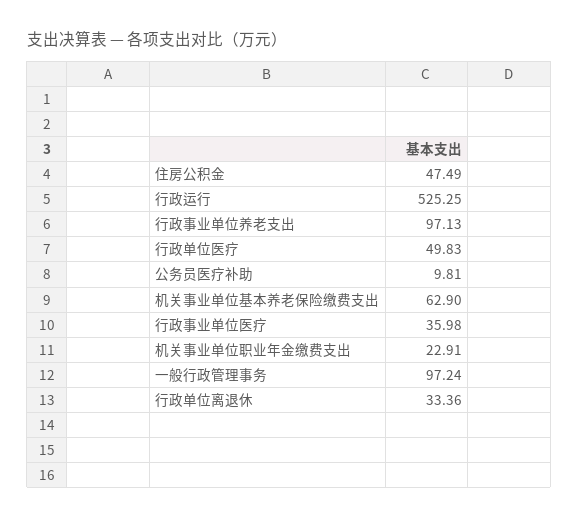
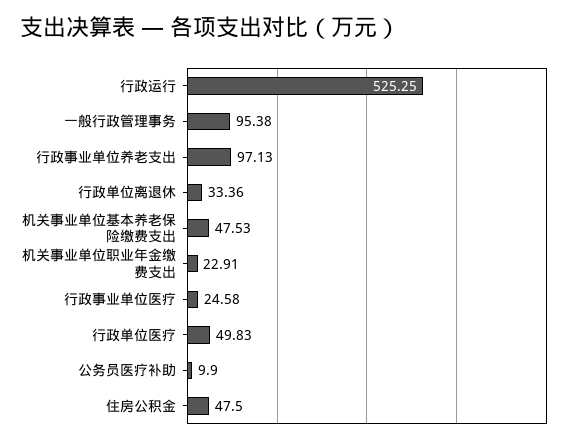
  {
-   "住房公积金": 47.49,
+   "住房公积金": 47.5,
    "行政运行": 525.25,
    "行政事业单位养老支出": 97.13,
    "行政单位医疗": 49.83,
-   "公务员医疗补助": 9.81,
+   "公务员医疗补助": 9.9,
-   "机关事业单位基本养老保险缴费支出": 62.9,
+   "机关事业单位基本养老保险缴费支出": 47.53,
-   "行政事业单位医疗": 35.98,
+   "行政事业单位医疗": 24.58,
    "机关事业单位职业年金缴费支出": 22.91,
-   "一般行政管理事务": 97.24,
+   "一般行政管理事务": 95.38,
    "行政单位离退休": 33.36
  }

